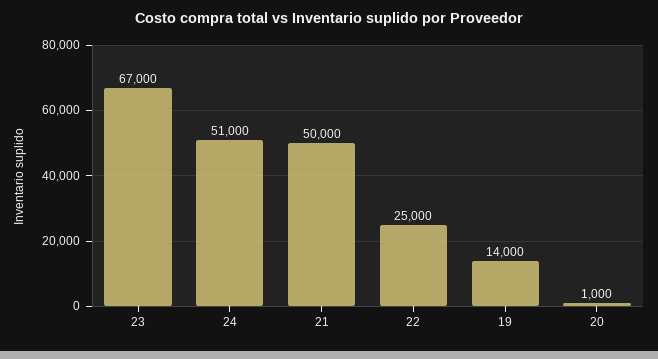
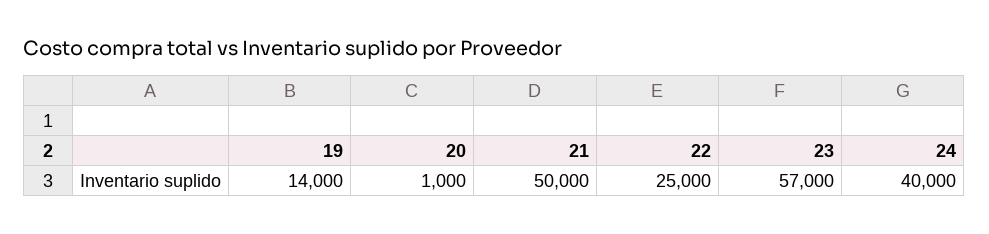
  {
-   "23": 67000,
+   "23": 57000,
-   "24": 51000,
+   "24": 40000,
    "21": 50000,
    "22": 25000,
    "19": 14000,
    "20": 1000
  }

